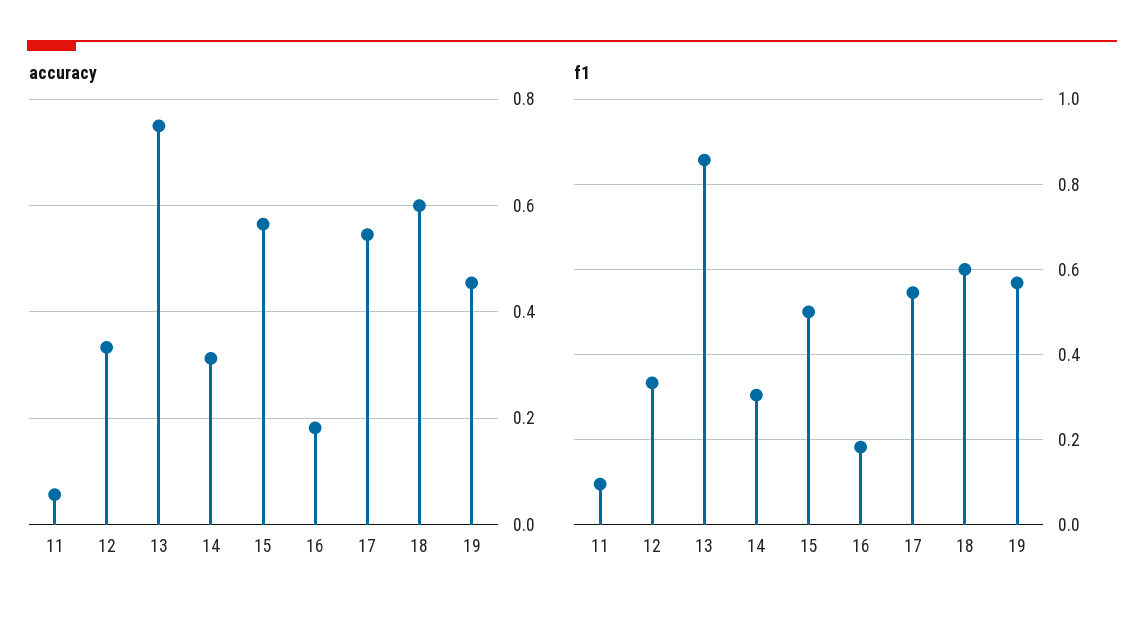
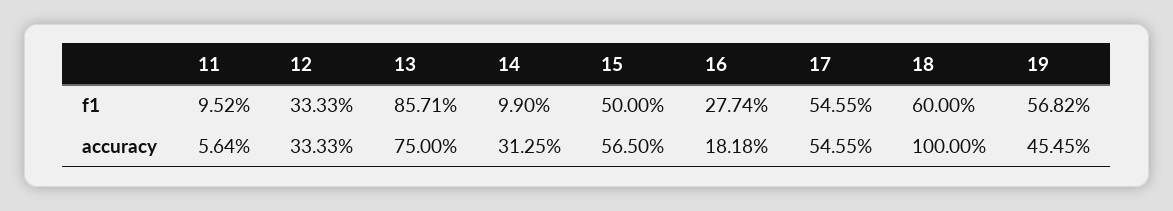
  {
    "accuracy": {
      "11": 0.0564,
      "12": 0.3333,
      "13": 0.75,
      "14": 0.3125,
      "15": 0.565,
      "16": 0.1818,
      "17": 0.5455,
-     "18": 0.6,
+     "18": 1,
      "19": 0.4545
    },
    "f1": {
      "11": 0.0952,
      "12": 0.3333,
      "13": 0.8571,
-     "14": 0.3,
+     "14": 0.099,
      "15": 0.5,
-     "16": 0.18,
+     "16": 0.2774,
      "17": 0.5455,
      "18": 0.6,
      "19": 0.5682
    }
  }

